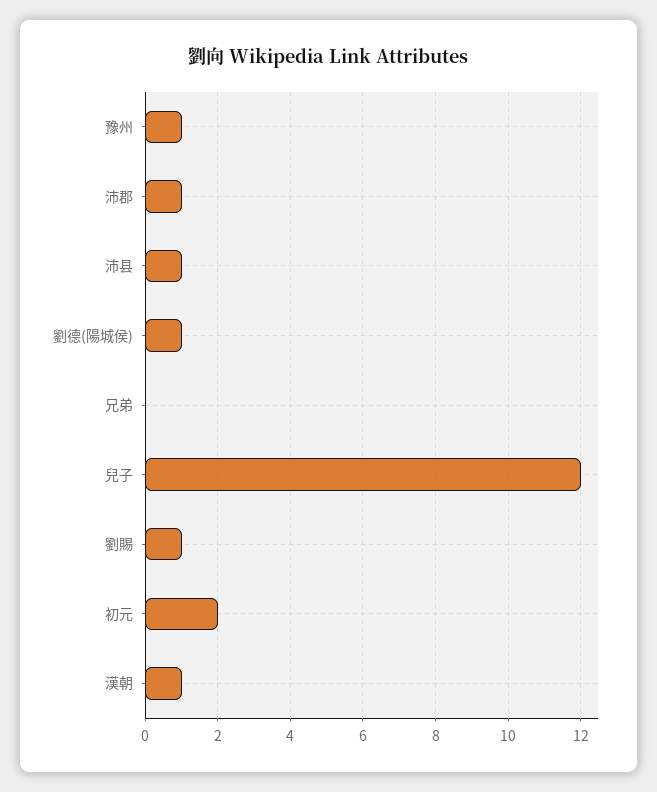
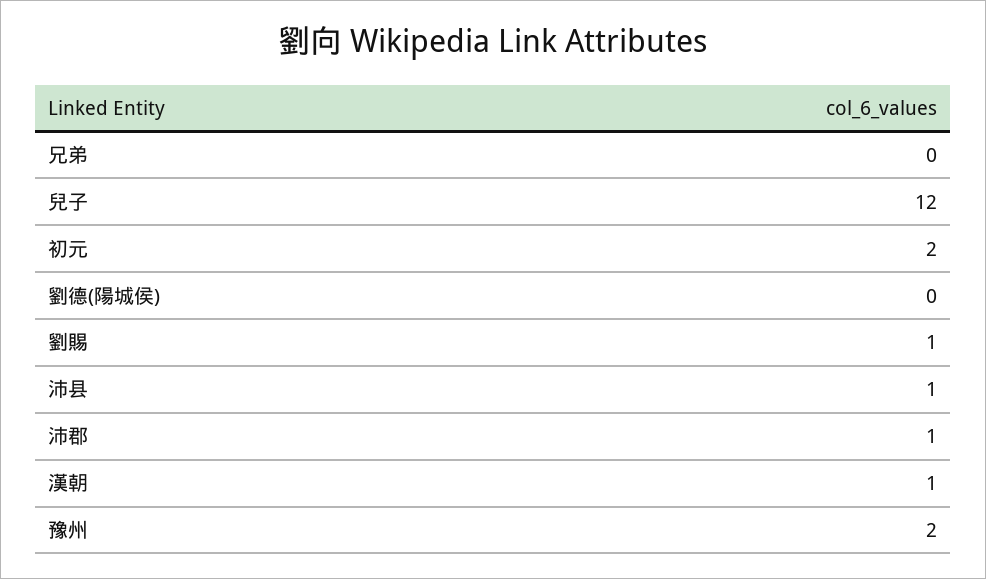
  {
-   "豫州": 1,
+   "豫州": 2,
    "沛郡": 1,
    "沛县": 1,
-   "劉德(陽城侯)": 1,
+   "劉德(陽城侯)": 0,
    "兄弟": 0,
    "兒子": 12,
    "劉賜": 1,
    "初元": 2,
    "漢朝": 1
  }

